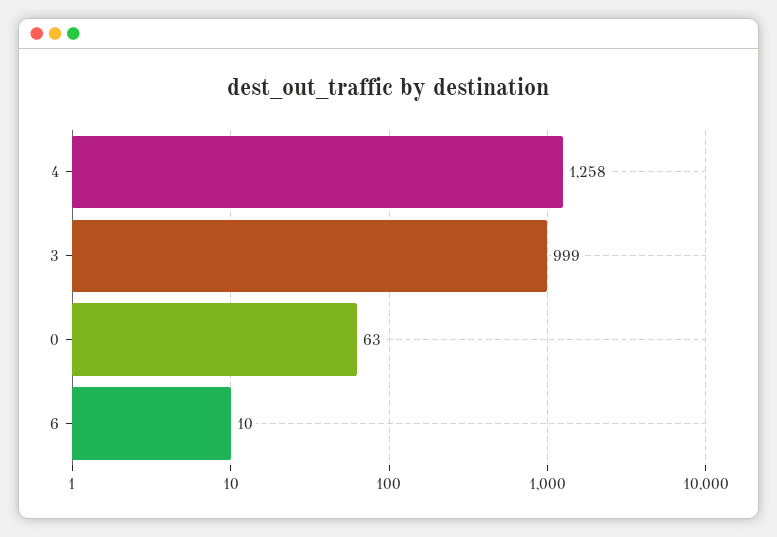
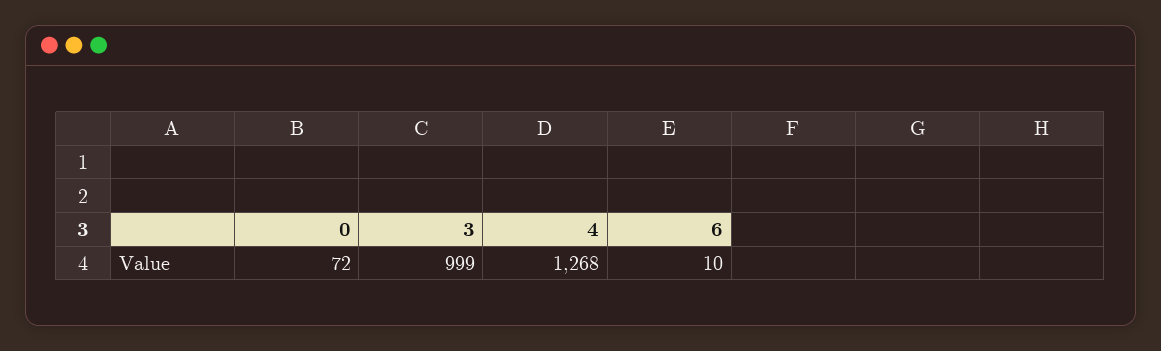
  {
-   "4": 1258,
+   "4": 1268,
    "3": 999,
-   "0": 63,
+   "0": 72,
    "6": 10
  }

